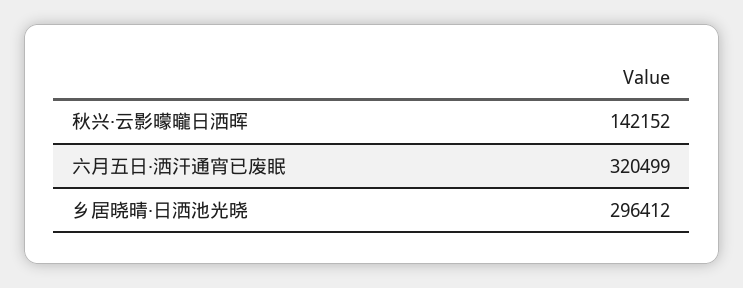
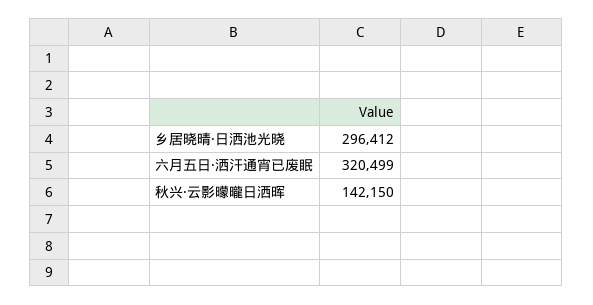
  {
-   "秋兴·云影曚曨日洒晖": 142152,
+   "秋兴·云影曚曨日洒晖": 142150,
    "六月五日·洒汗通宵已废眠": 320499,
    "乡居晓晴·日洒池光晓": 296412
  }

